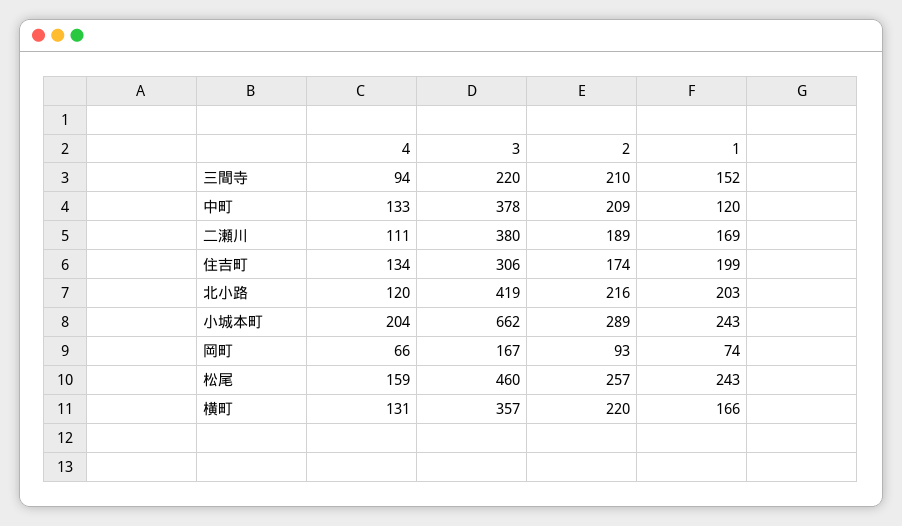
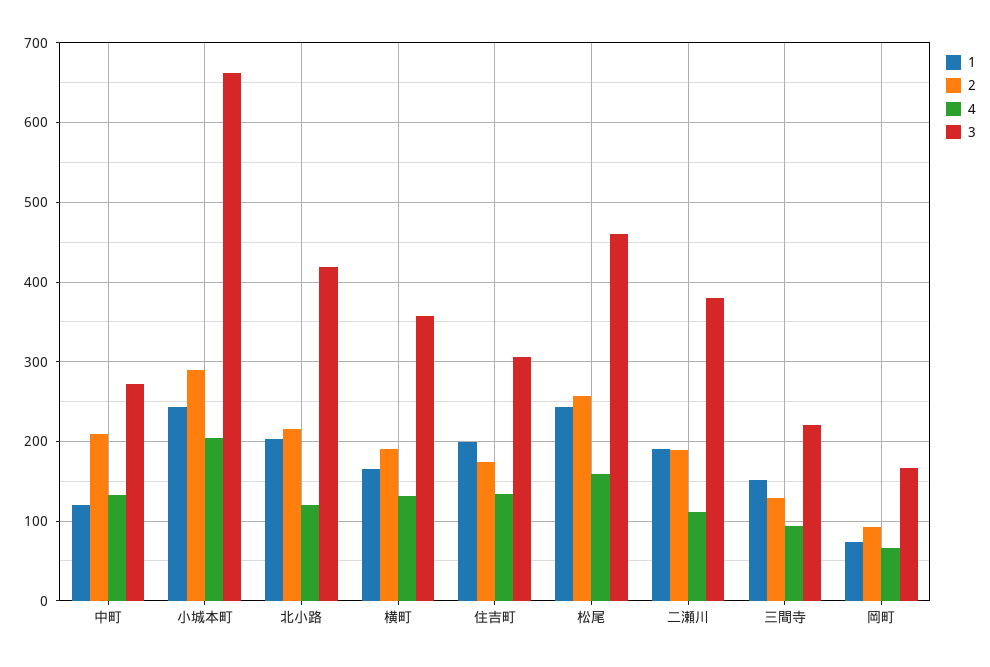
  {
    "4": {
      "三間寺": 94,
      "中町": 133,
      "二瀬川": 111,
      "住吉町": 134,
      "北小路": 120,
      "小城本町": 204,
      "岡町": 66,
      "松尾": 159,
      "横町": 131
    },
    "3": {
      "三間寺": 220,
-     "中町": 378,
+     "中町": 270,
      "二瀬川": 380,
      "住吉町": 306,
      "北小路": 419,
      "小城本町": 662,
      "岡町": 167,
      "松尾": 460,
      "横町": 357
    },
    "2": {
-     "三間寺": 210,
+     "三間寺": 130,
      "中町": 209,
      "二瀬川": 189,
      "住吉町": 174,
      "北小路": 216,
      "小城本町": 289,
      "岡町": 93,
      "松尾": 257,
-     "横町": 220
+     "横町": 190
    },
    "1": {
      "三間寺": 152,
      "中町": 120,
-     "二瀬川": 169,
+     "二瀬川": 190,
      "住吉町": 199,
      "北小路": 203,
      "小城本町": 243,
      "岡町": 74,
      "松尾": 243,
      "横町": 166
    }
  }

